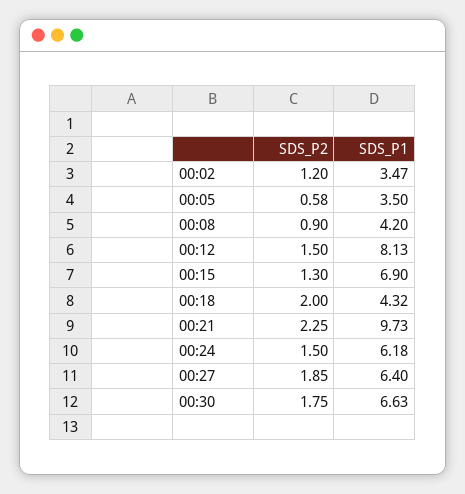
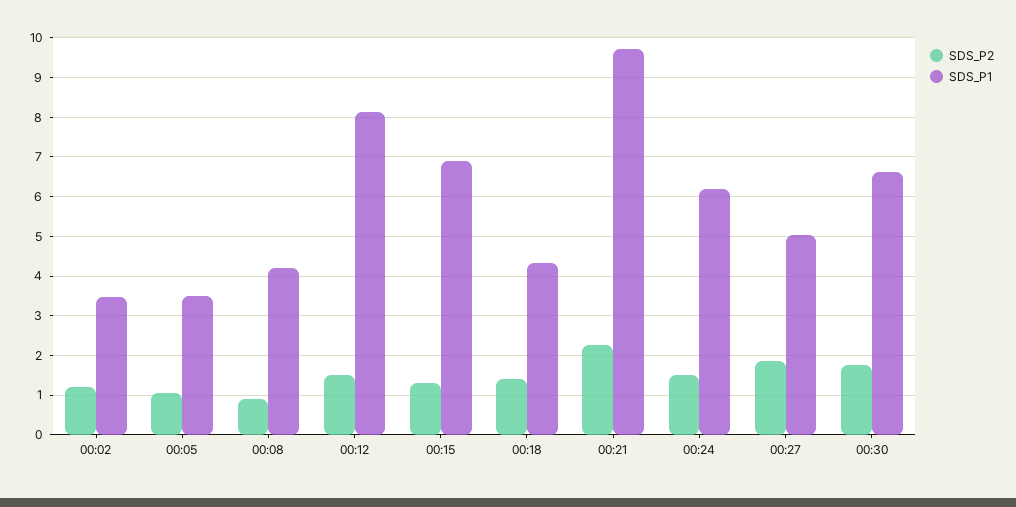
  {
    "SDS_P2": {
      "00:02": 1.2,
-     "00:05": 0.58,
+     "00:05": 1,
      "00:08": 0.9,
      "00:12": 1.5,
      "00:15": 1.3,
-     "00:18": 2,
+     "00:18": 1.4,
      "00:21": 2.25,
      "00:24": 1.5,
      "00:27": 1.85,
      "00:30": 1.75
    },
    "SDS_P1": {
      "00:02": 3.47,
      "00:05": 3.5,
      "00:08": 4.2,
      "00:12": 8.13,
      "00:15": 6.9,
      "00:18": 4.32,
      "00:21": 9.73,
      "00:24": 6.18,
-     "00:27": 6.4,
+     "00:27": 5,
      "00:30": 6.63
    }
  }

